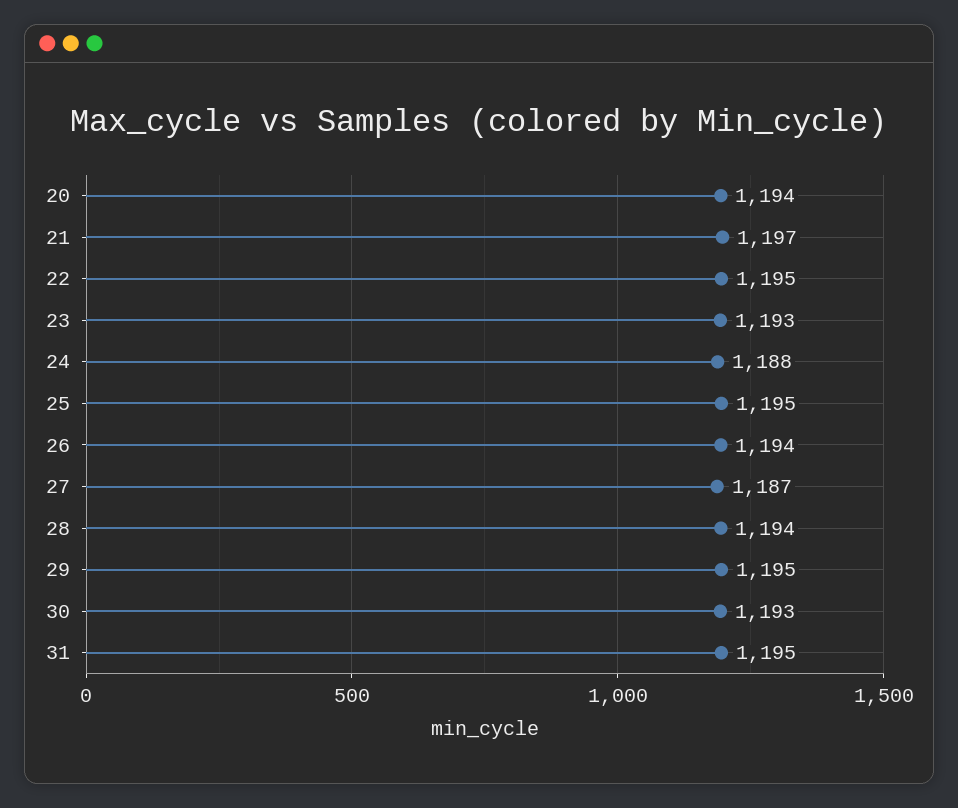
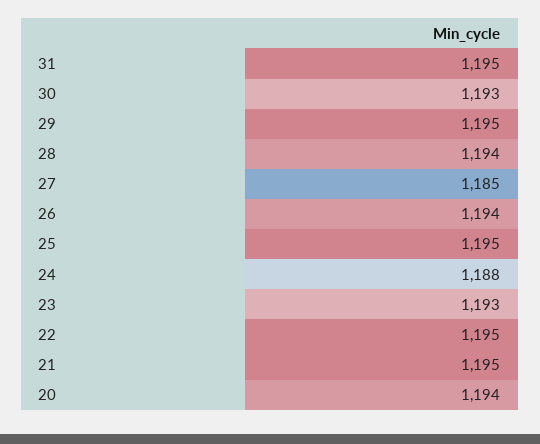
  {
    "20": 1194,
-   "21": 1197,
+   "21": 1195,
    "22": 1195,
    "23": 1193,
    "24": 1188,
    "25": 1195,
    "26": 1194,
-   "27": 1187,
+   "27": 1185,
    "28": 1194,
    "29": 1195,
    "30": 1193,
    "31": 1195
  }

